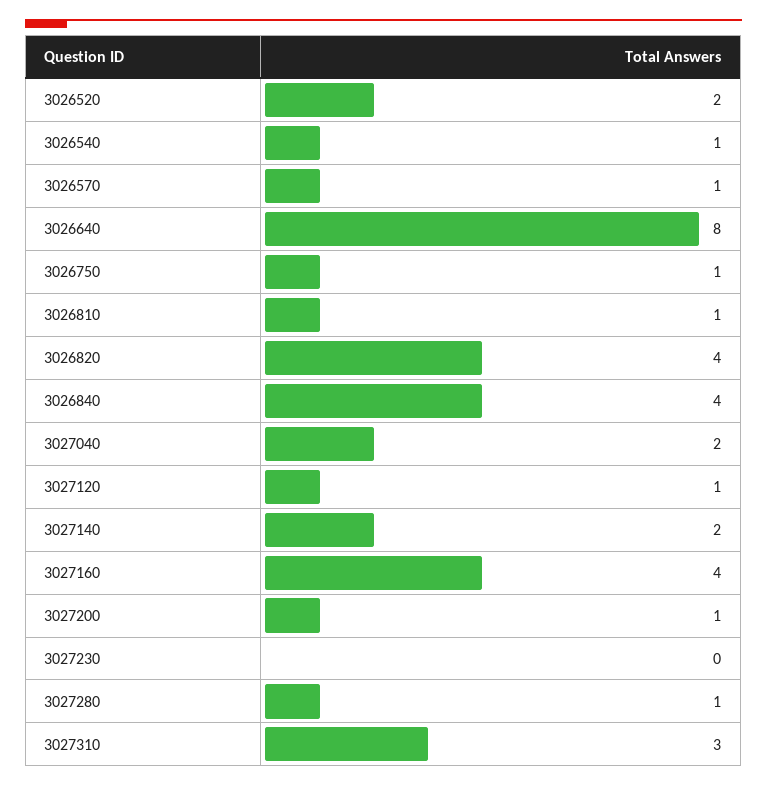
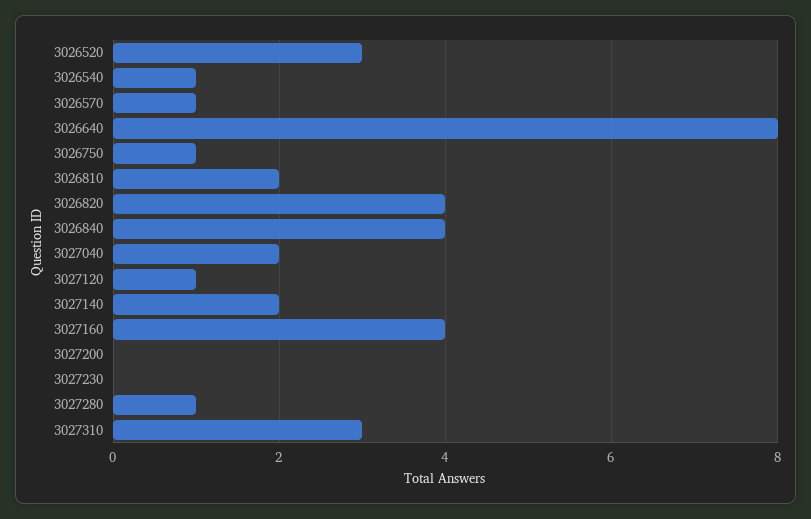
  {
-   "3026520": 2,
+   "3026520": 3,
    "3026540": 1,
    "3026570": 1,
    "3026640": 8,
    "3026750": 1,
-   "3026810": 1,
+   "3026810": 2,
    "3026820": 4,
    "3026840": 4,
    "3027040": 2,
    "3027120": 1,
    "3027140": 2,
    "3027160": 4,
-   "3027200": 1,
+   "3027200": 0,
    "3027230": 0,
    "3027280": 1,
    "3027310": 3
  }

